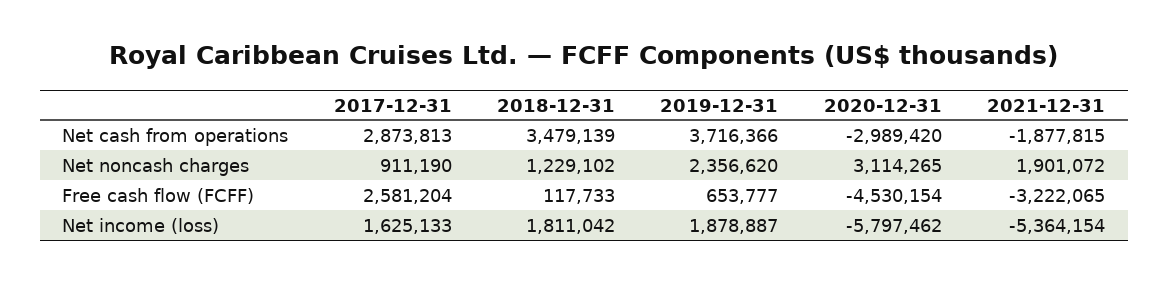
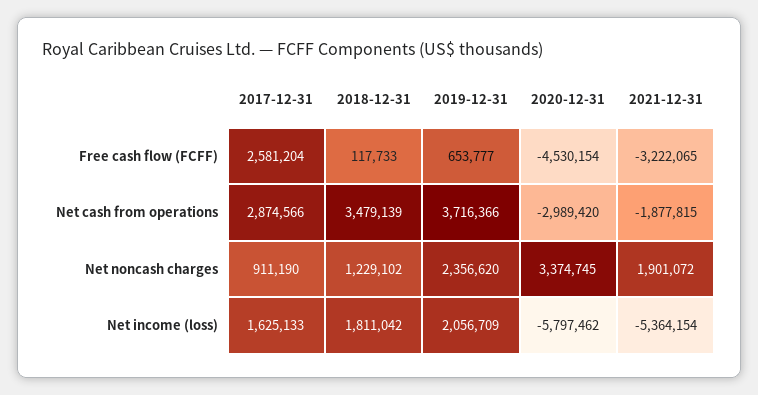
  {
    "2017-12-31": {
-     "Net cash from operations": 2873813,
+     "Net cash from operations": 2874566,
      "Net noncash charges": 911190,
      "Free cash flow (FCFF)": 2581204,
      "Net income (loss)": 1625133
    },
    "2018-12-31": {
      "Net cash from operations": 3479139,
      "Net noncash charges": 1229102,
      "Free cash flow (FCFF)": 117733,
      "Net income (loss)": 1811042
    },
    "2019-12-31": {
      "Net cash from operations": 3716366,
      "Net noncash charges": 2356620,
      "Free cash flow (FCFF)": 653777,
-     "Net income (loss)": 1878887
+     "Net income (loss)": 2056709
    },
    "2020-12-31": {
      "Net cash from operations": -2989420,
-     "Net noncash charges": 3114265,
+     "Net noncash charges": 3374745,
      "Free cash flow (FCFF)": -4530154,
      "Net income (loss)": -5797462
    },
    "2021-12-31": {
      "Net cash from operations": -1877815,
      "Net noncash charges": 1901072,
      "Free cash flow (FCFF)": -3222065,
      "Net income (loss)": -5364154
    }
  }

